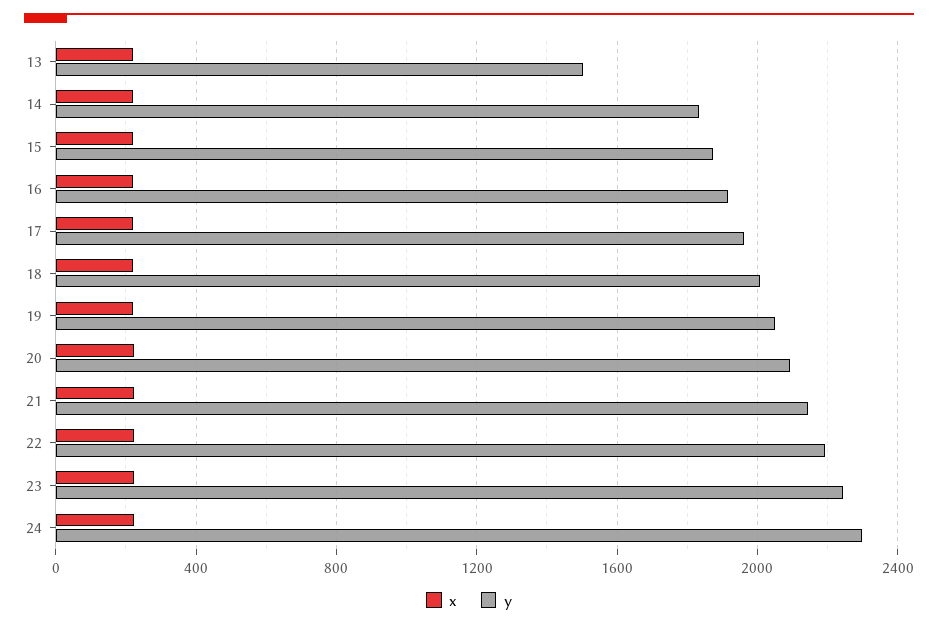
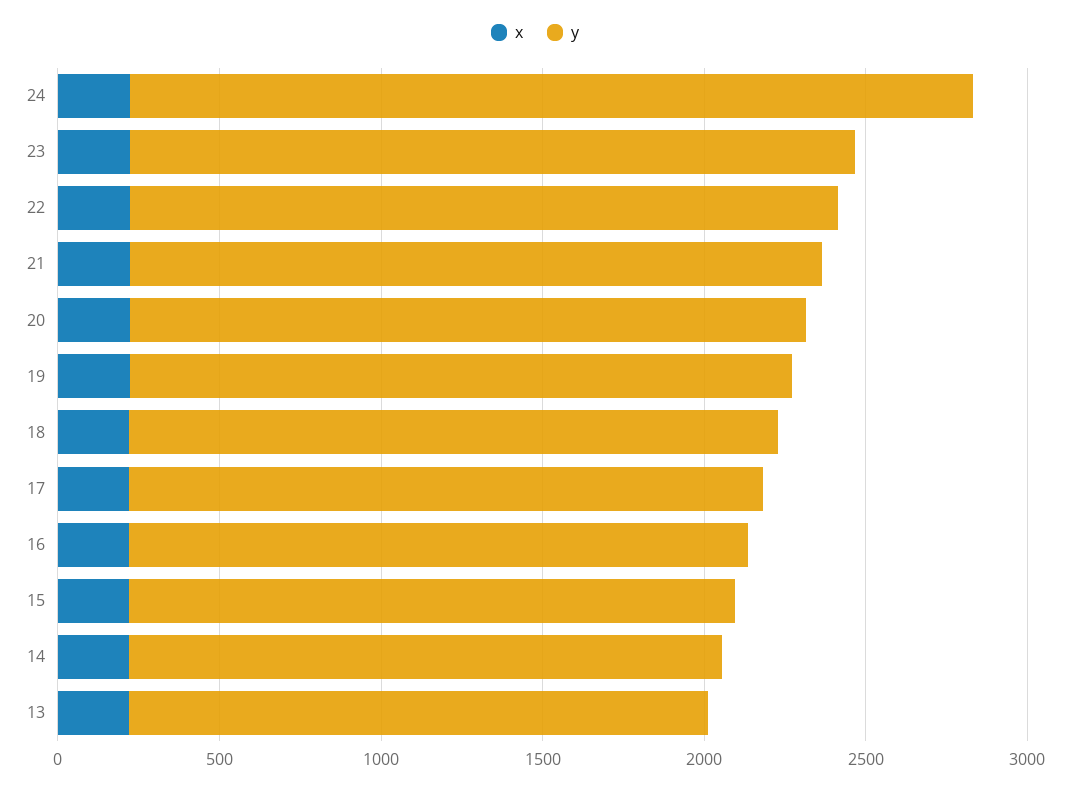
  {
    "x": {
      "13": 200,
      "14": 200,
      "15": 200,
      "16": 200,
      "17": 200,
      "18": 200,
      "19": 200,
      "20": 200,
      "21": 200,
      "22": 200,
      "23": 200,
      "24": 200
    },
    "y": {
-     "13": 1500,
+     "13": 1800,
      "14": 1850,
      "15": 1900,
      "16": 1900,
      "17": 1950,
      "18": 2000,
      "19": 2050,
      "20": 2100,
      "21": 2150,
      "22": 2200,
      "23": 2250,
-     "24": 2300
+     "24": 2600
    }
  }

